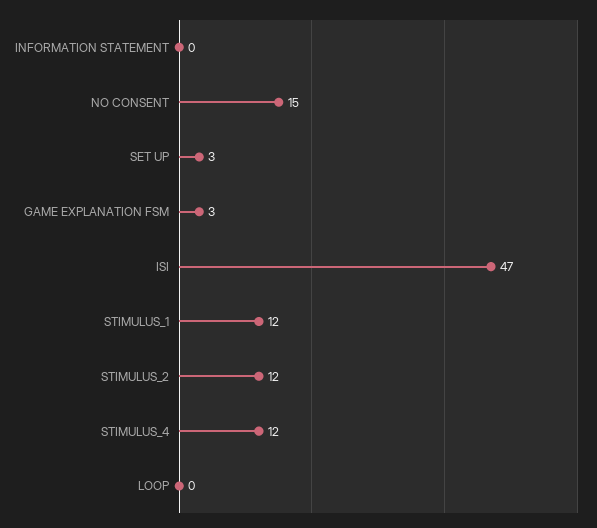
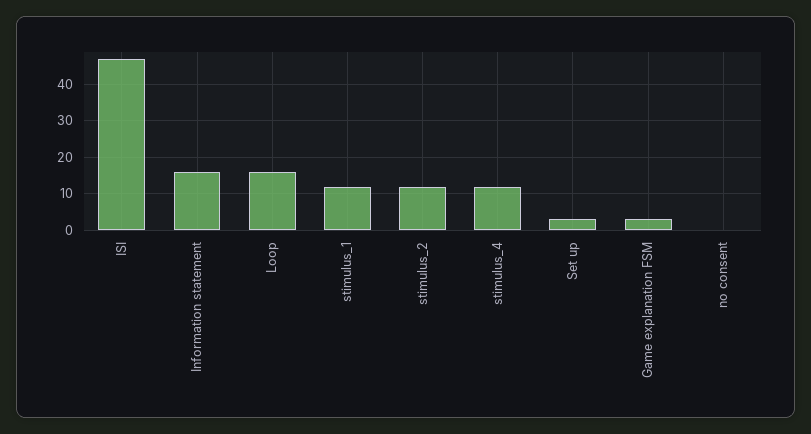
  {
-   "INFORMATION STATEMENT": 0,
+   "INFORMATION STATEMENT": 15,
-   "NO CONSENT": 15,
+   "NO CONSENT": 0,
    "SET UP": 3,
    "GAME EXPLANATION FSM": 3,
    "ISI": 47,
    "STIMULUS_1": 12,
    "STIMULUS_2": 12,
    "STIMULUS_4": 12,
-   "LOOP": 0
+   "LOOP": 15
  }

